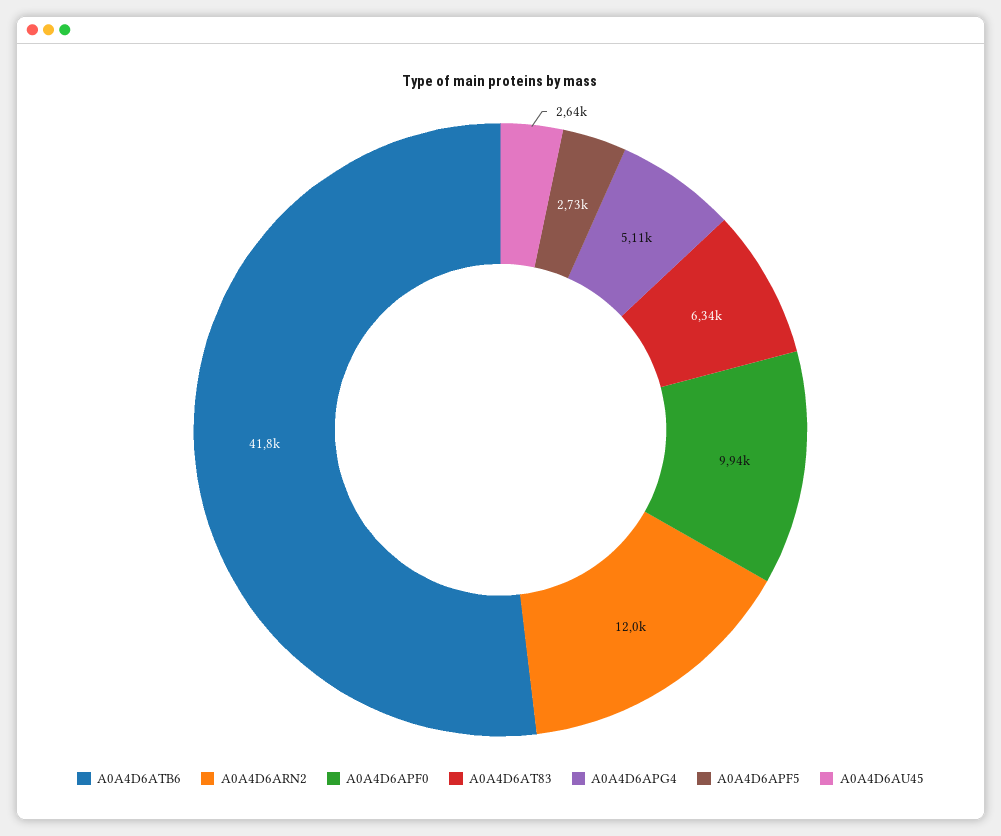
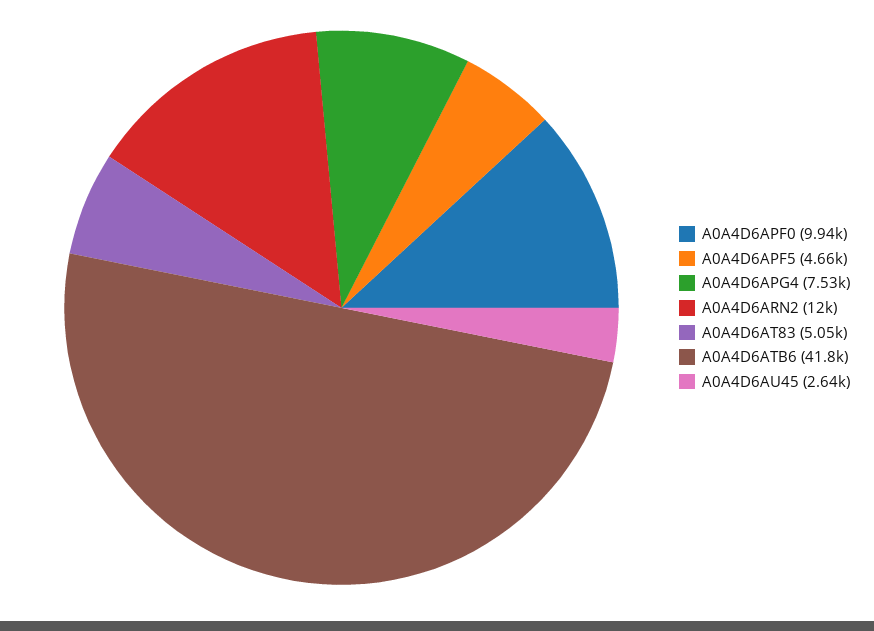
  {
    "A0A4D6ATB6": 41800,
    "A0A4D6ARN2": 12000,
    "A0A4D6APF0": 9940,
-   "A0A4D6AT83": 6340,
+   "A0A4D6AT83": 5050,
-   "A0A4D6APG4": 5110,
+   "A0A4D6APG4": 7530,
-   "A0A4D6APF5": 2730,
+   "A0A4D6APF5": 4660,
    "A0A4D6AU45": 2640
  }

